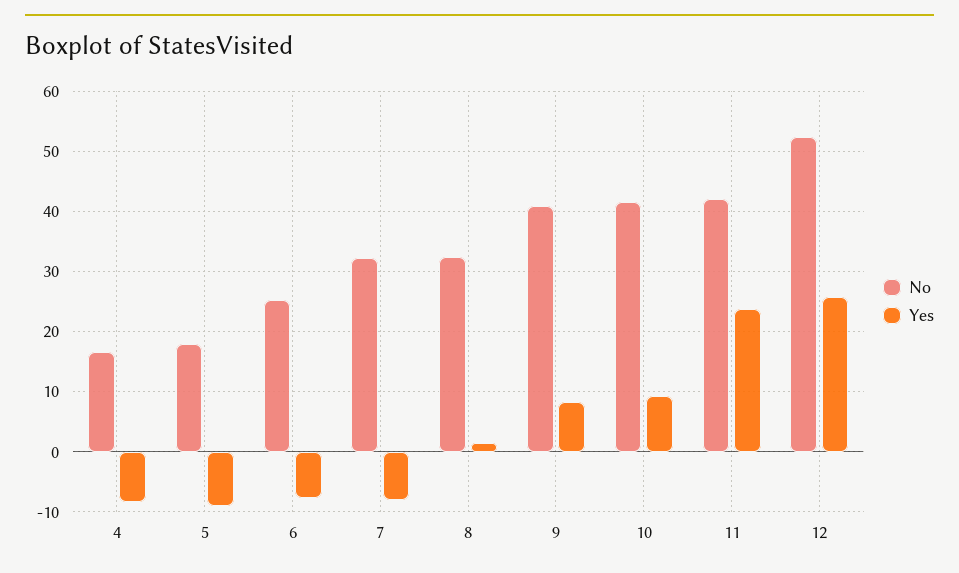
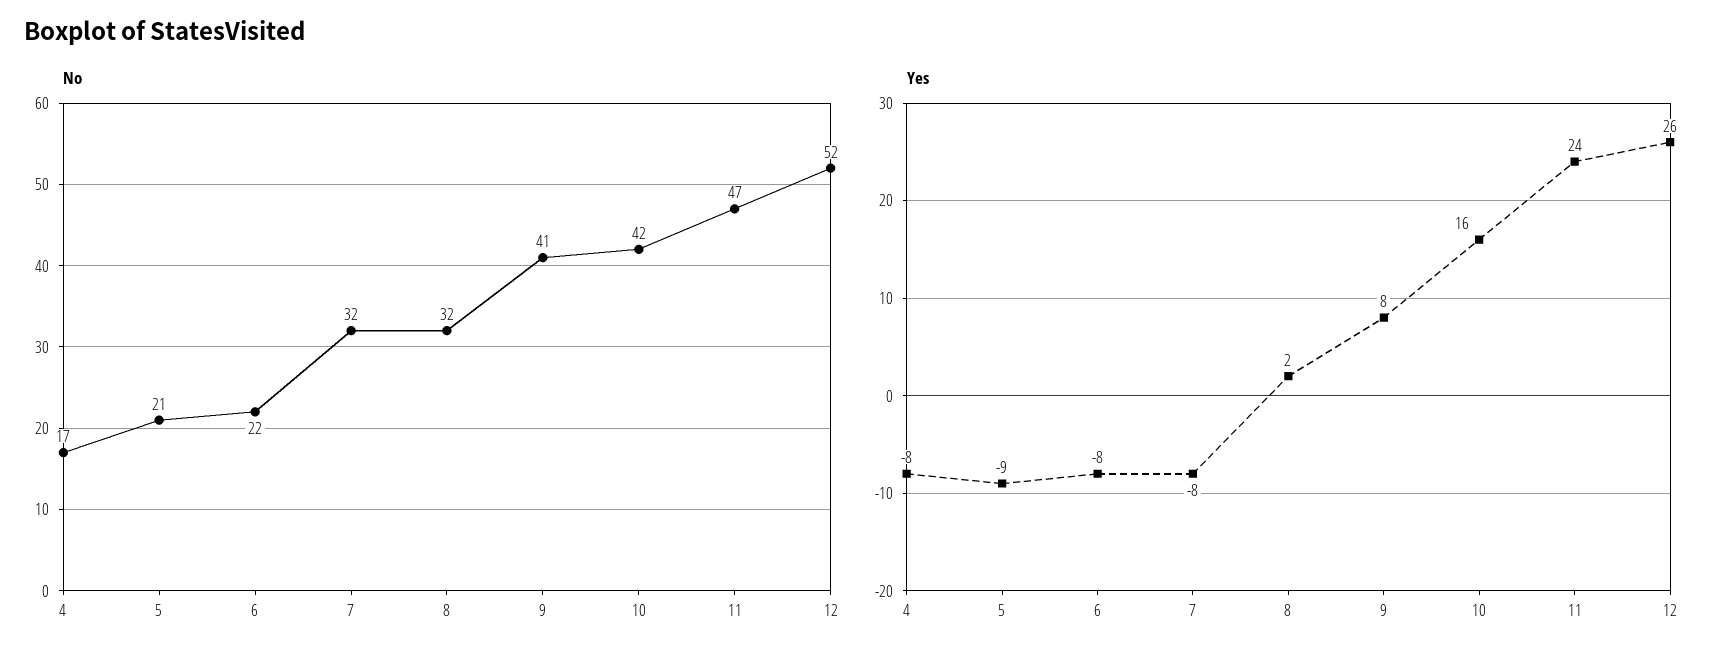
  {
    "No": {
      "4": 17,
-     "5": 18,
+     "5": 21,
-     "6": 25,
+     "6": 22,
      "7": 32,
      "8": 32,
      "9": 41,
      "10": 42,
-     "11": 42,
+     "11": 47,
      "12": 52
    },
    "Yes": {
      "4": -8,
      "5": -9,
      "6": -8,
      "7": -8,
      "8": 2,
      "9": 8,
-     "10": 9,
+     "10": 16,
      "11": 24,
      "12": 26
    }
  }

